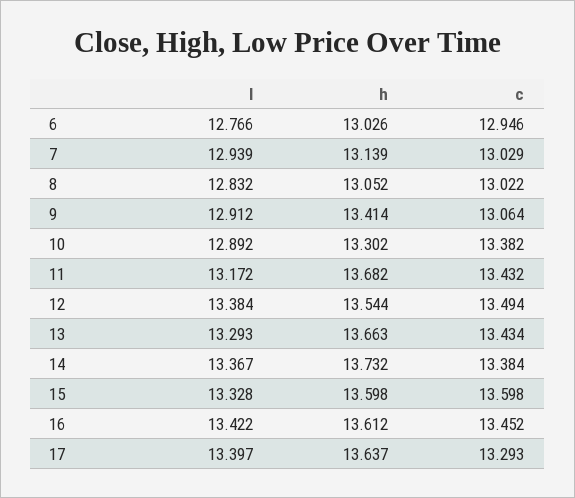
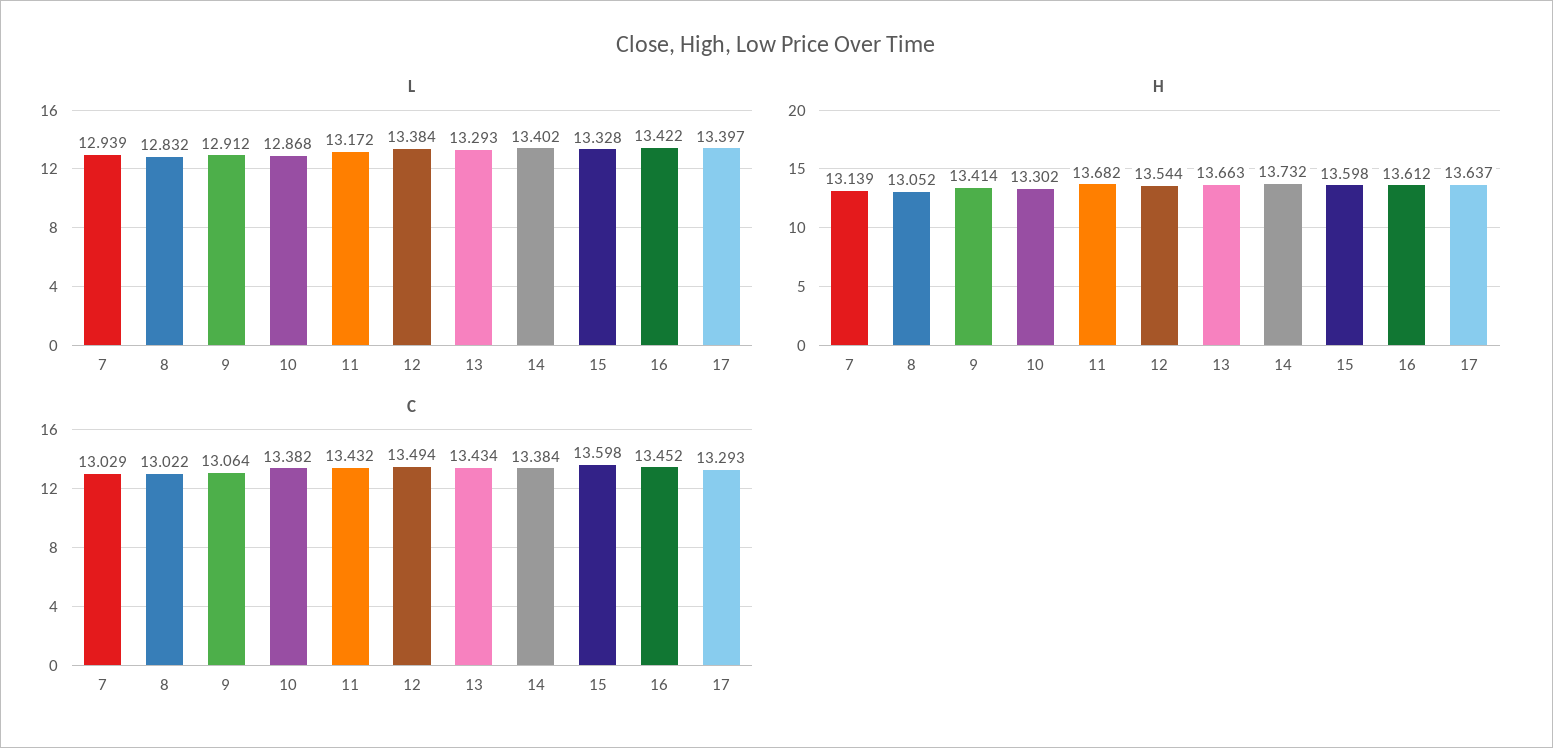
  {
    "l": {
-     "6": 12.766,
      "7": 12.939,
      "8": 12.832,
      "9": 12.912,
-     "10": 12.892,
+     "10": 12.868,
      "11": 13.172,
      "12": 13.384,
      "13": 13.293,
-     "14": 13.367,
+     "14": 13.402,
      "15": 13.328,
      "16": 13.422,
      "17": 13.397
    },
    "h": {
-     "6": 13.026,
      "7": 13.139,
      "8": 13.052,
      "9": 13.414,
      "10": 13.302,
      "11": 13.682,
      "12": 13.544,
      "13": 13.663,
      "14": 13.732,
      "15": 13.598,
      "16": 13.612,
      "17": 13.637
    },
    "c": {
-     "6": 12.946,
      "7": 13.029,
      "8": 13.022,
      "9": 13.064,
      "10": 13.382,
      "11": 13.432,
      "12": 13.494,
      "13": 13.434,
      "14": 13.384,
      "15": 13.598,
      "16": 13.452,
      "17": 13.293
    }
  }

